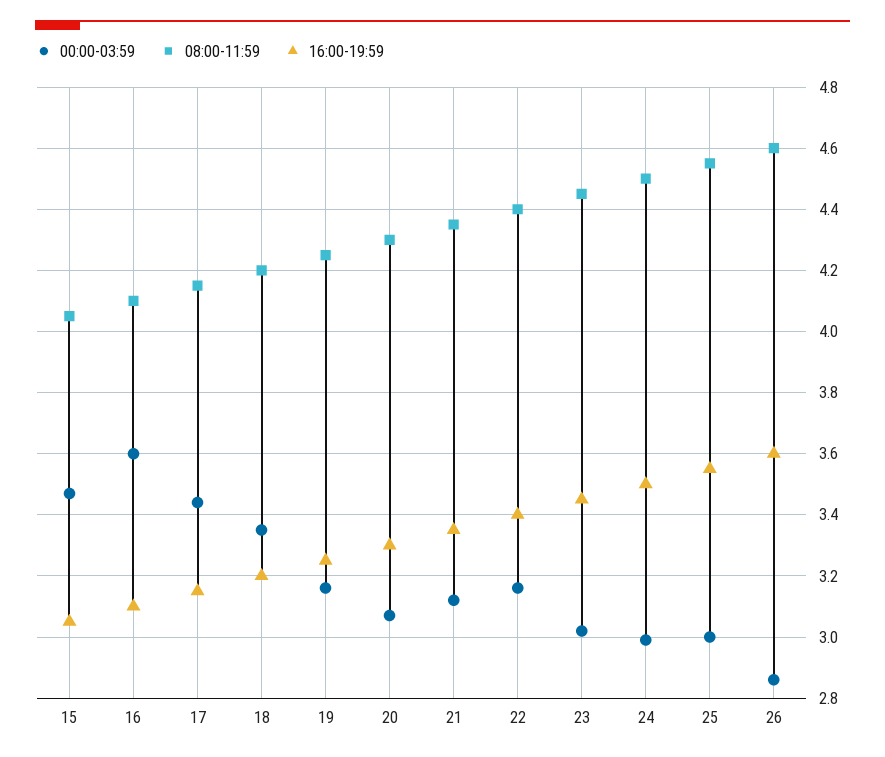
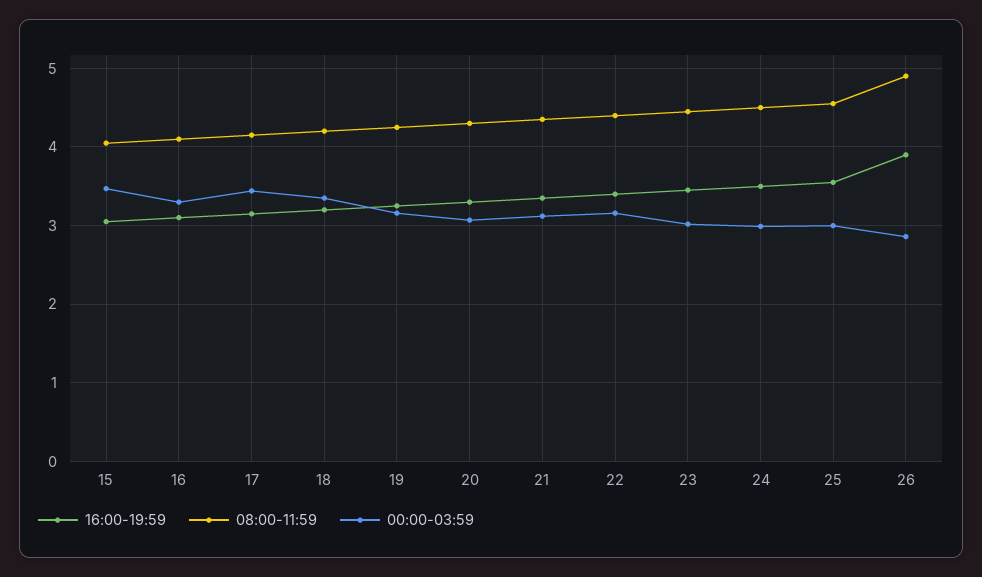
  {
    "00:00-03:59": {
      "15": 3.45,
-     "16": 3.6,
+     "16": 3.3,
      "17": 3.45,
      "18": 3.35,
      "19": 3.15,
      "20": 3.05,
      "21": 3.1,
      "22": 3.15,
      "23": 3,
      "24": 3,
      "25": 3,
      "26": 2.85
    },
    "08:00-11:59": {
      "15": 4.05,
      "16": 4.1,
      "17": 4.15,
      "18": 4.2,
      "19": 4.25,
      "20": 4.3,
      "21": 4.35,
      "22": 4.4,
      "23": 4.45,
      "24": 4.5,
      "25": 4.55,
-     "26": 4.6
+     "26": 4.9
    },
    "16:00-19:59": {
      "15": 3.05,
      "16": 3.1,
      "17": 3.15,
      "18": 3.2,
      "19": 3.25,
      "20": 3.3,
      "21": 3.35,
      "22": 3.4,
      "23": 3.45,
      "24": 3.5,
      "25": 3.55,
-     "26": 3.6
+     "26": 3.9
    }
  }

